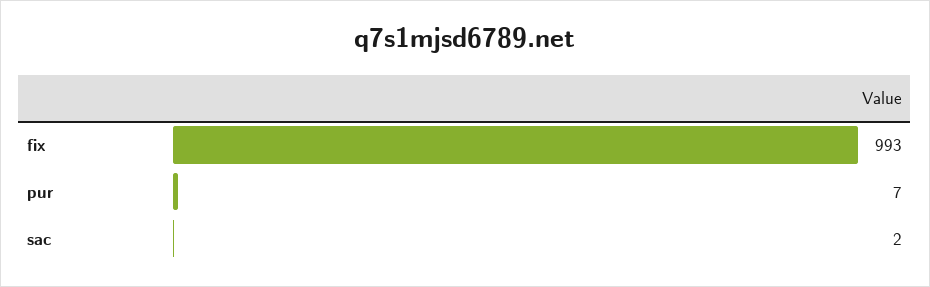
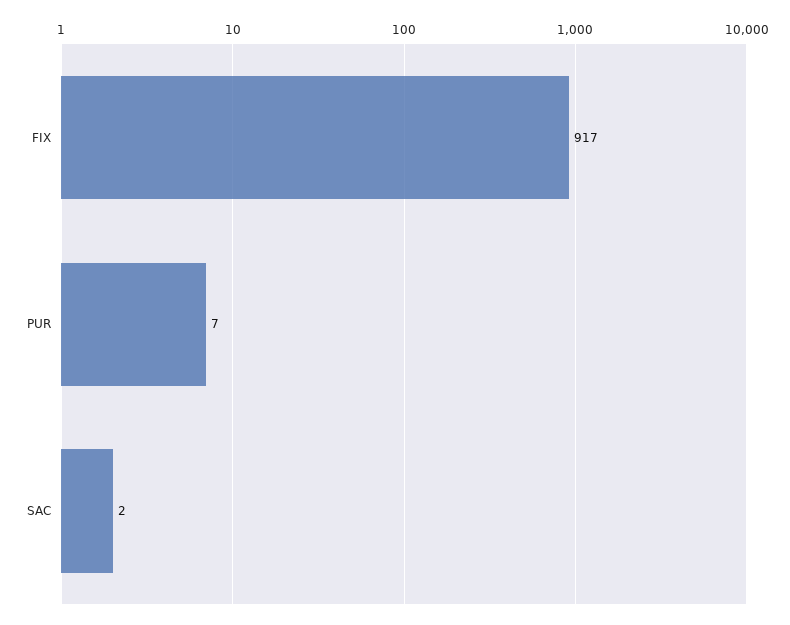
  {
-   "fix": 993,
+   "fix": 917,
    "pur": 7,
    "sac": 2
  }

